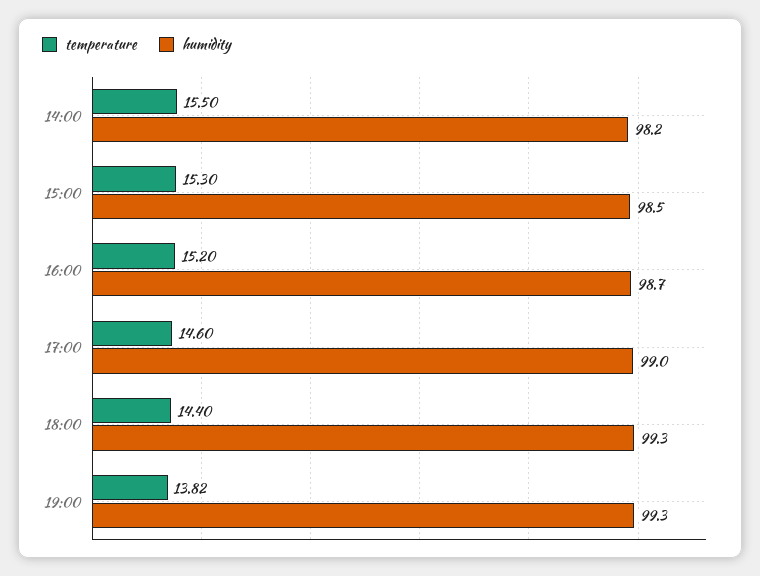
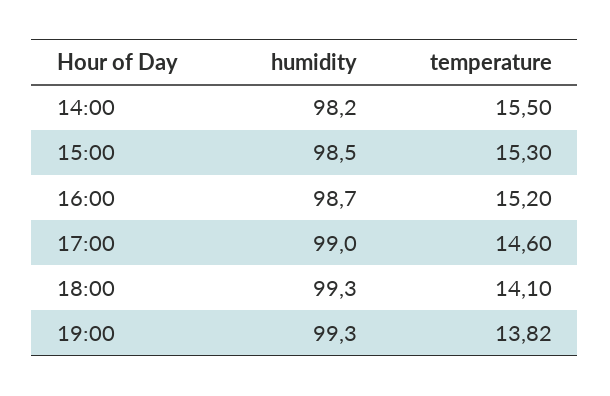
  {
    "temperature": {
      "14:00": 15.5,
      "15:00": 15.3,
      "16:00": 15.2,
      "17:00": 14.6,
-     "18:00": 14.4,
+     "18:00": 14.1,
      "19:00": 13.82
    },
    "humidity": {
      "14:00": 98.2,
      "15:00": 98.5,
      "16:00": 98.7,
      "17:00": 99,
      "18:00": 99.3,
      "19:00": 99.3
    }
  }

